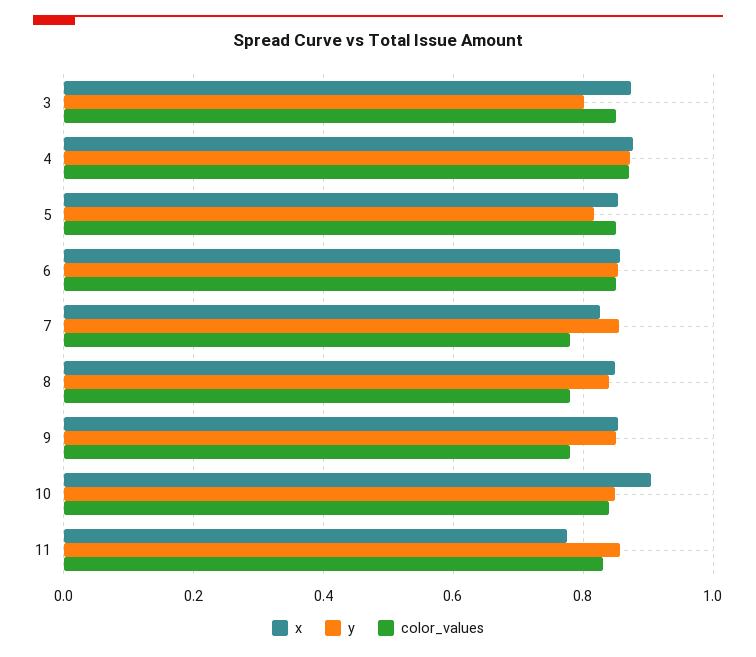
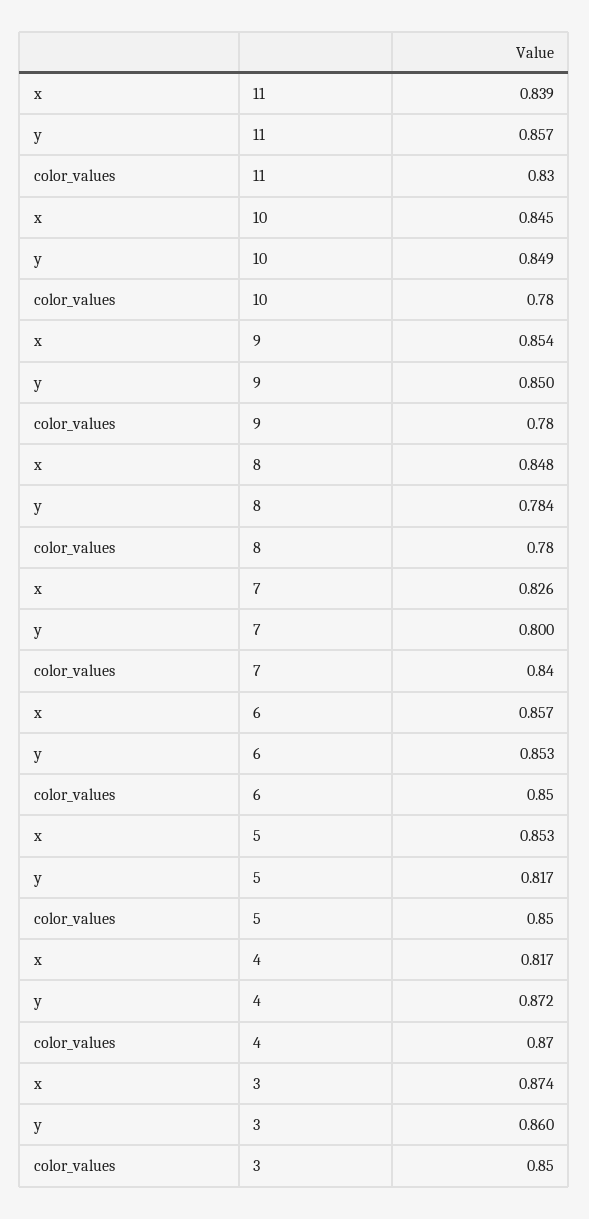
  {
    "x": {
      "3": 0.874,
-     "4": 0.88,
+     "4": 0.817,
      "5": 0.853,
      "6": 0.857,
      "7": 0.826,
      "8": 0.848,
      "9": 0.854,
-     "10": 0.9,
+     "10": 0.845,
-     "11": 0.78
+     "11": 0.839
    },
    "y": {
-     "3": 0.8,
+     "3": 0.86,
      "4": 0.872,
      "5": 0.817,
      "6": 0.853,
-     "7": 0.86,
+     "7": 0.8,
-     "8": 0.84,
+     "8": 0.784,
      "9": 0.85,
      "10": 0.849,
      "11": 0.857
    },
    "color_values": {
      "3": 0.85,
      "4": 0.87,
      "5": 0.85,
      "6": 0.85,
-     "7": 0.78,
+     "7": 0.84,
      "8": 0.78,
      "9": 0.78,
-     "10": 0.84,
+     "10": 0.78,
      "11": 0.83
    }
  }

